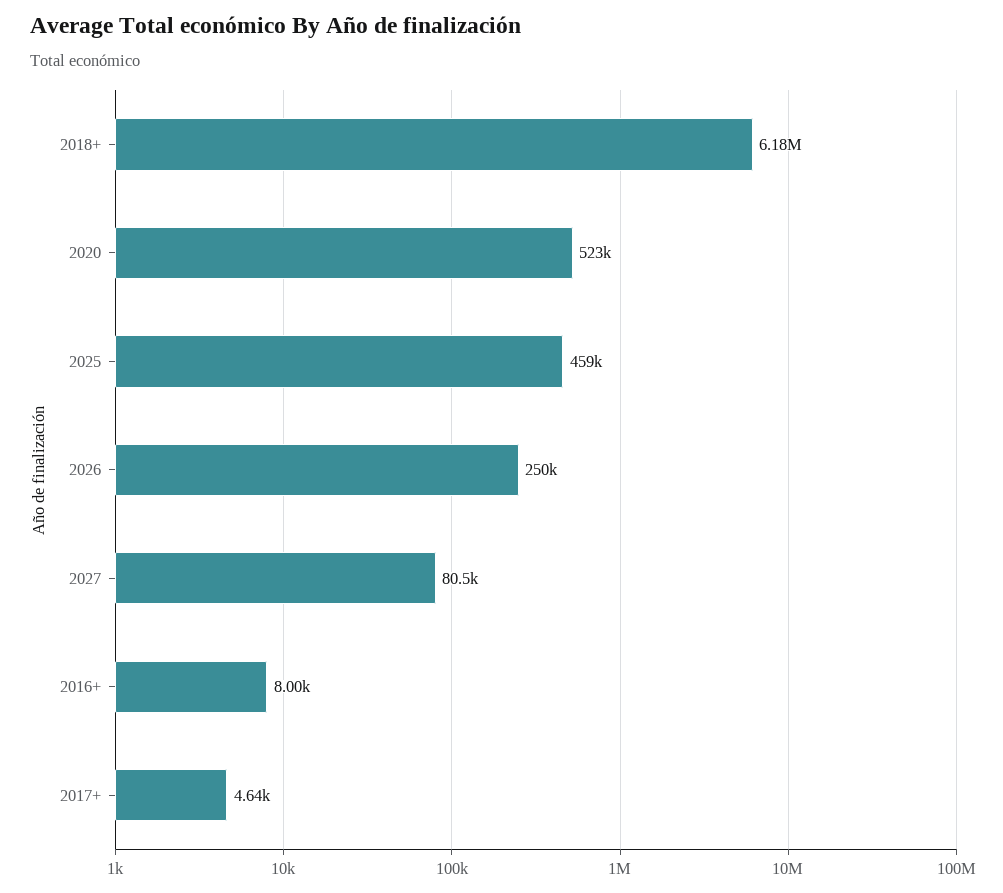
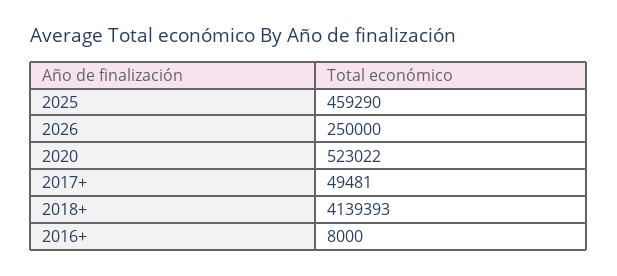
  {
-   "2018+": 6180000,
+   "2018+": 4139393,
    "2020": 523022,
    "2025": 459290,
    "2026": 250000,
-   "2027": 80500,
    "2016+": 8000,
-   "2017+": 4640
+   "2017+": 49481
  }

